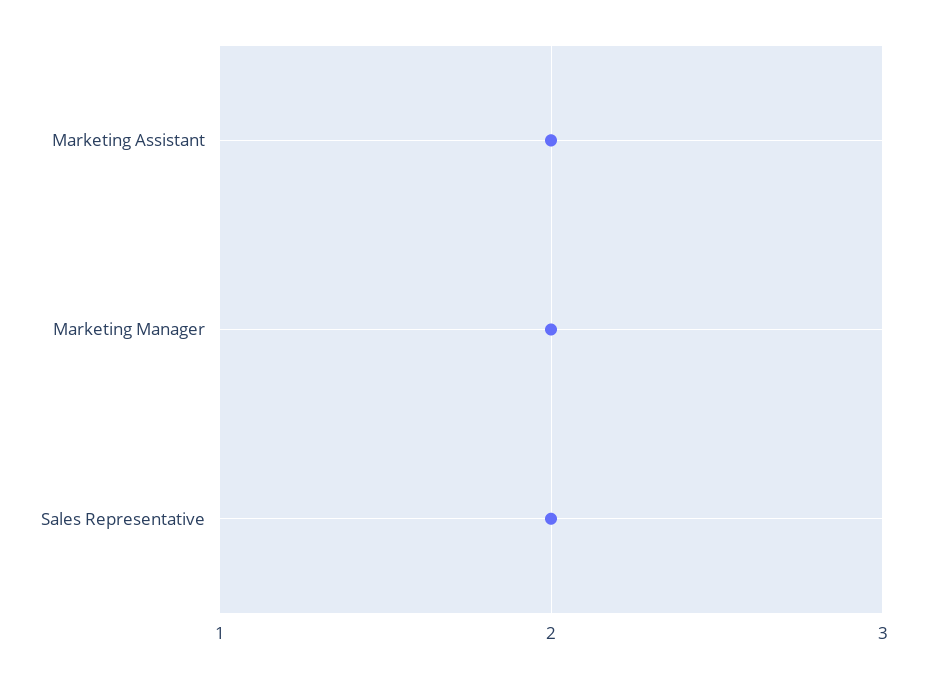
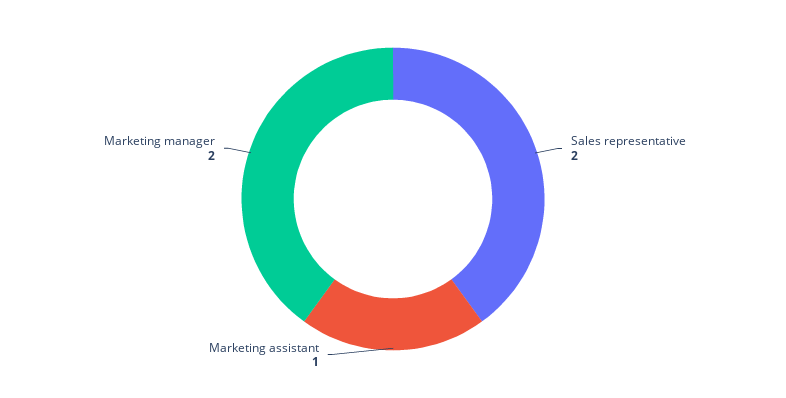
  {
-   "Marketing Assistant": 2,
+   "Marketing Assistant": 1,
    "Marketing Manager": 2,
    "Sales Representative": 2
  }

